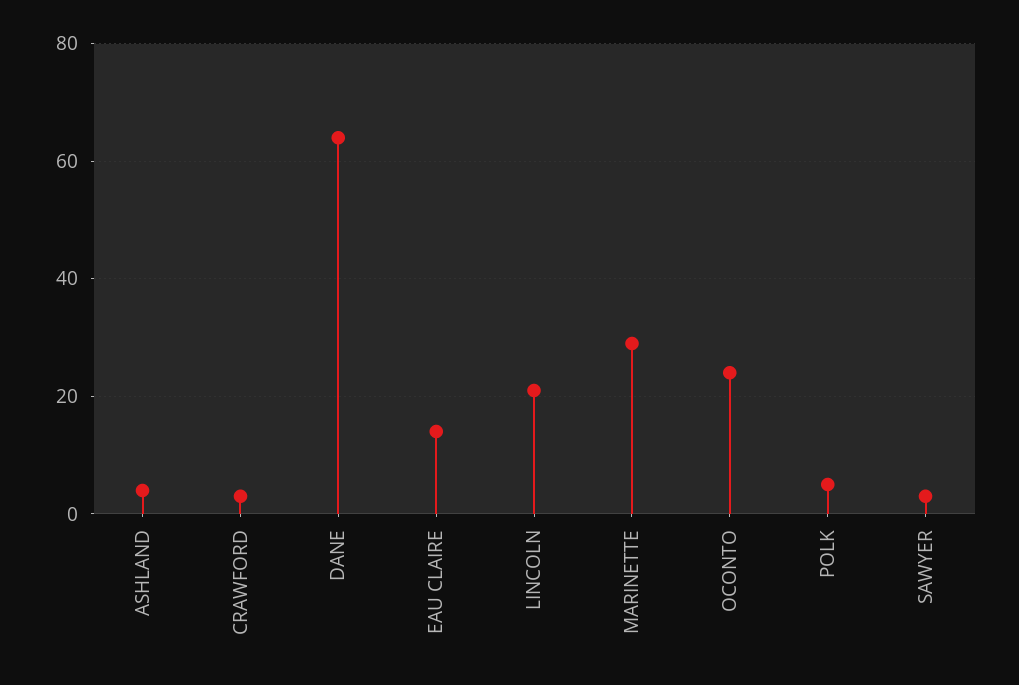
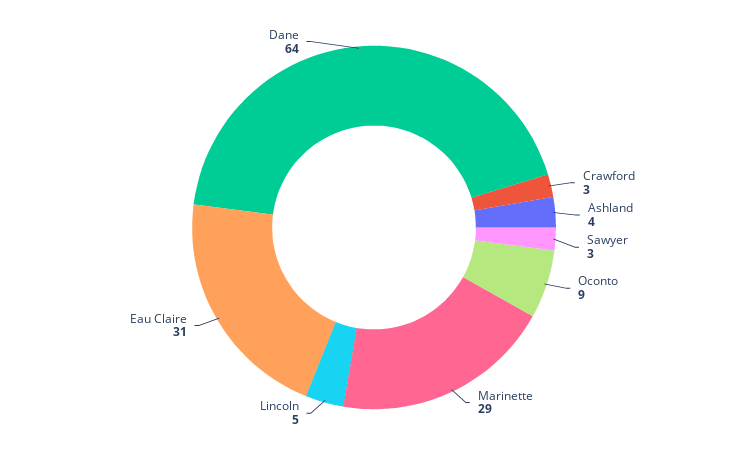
  {
    "ASHLAND": 4,
    "CRAWFORD": 3,
    "DANE": 64,
-   "EAU CLAIRE": 15,
+   "EAU CLAIRE": 31,
-   "LINCOLN": 20,
+   "LINCOLN": 5,
    "MARINETTE": 29,
-   "OCONTO": 25,
+   "OCONTO": 9,
-   "POLK": 5,
    "SAWYER": 3
  }

